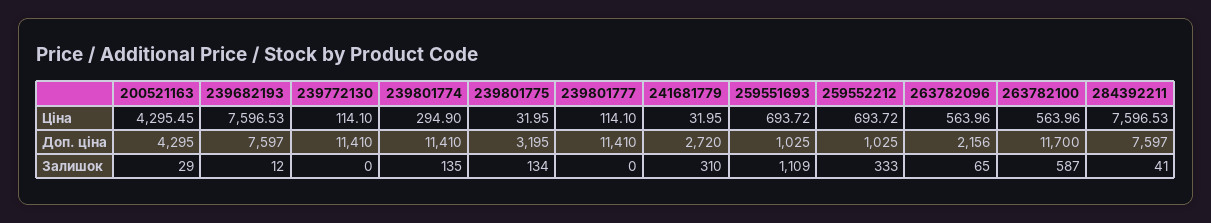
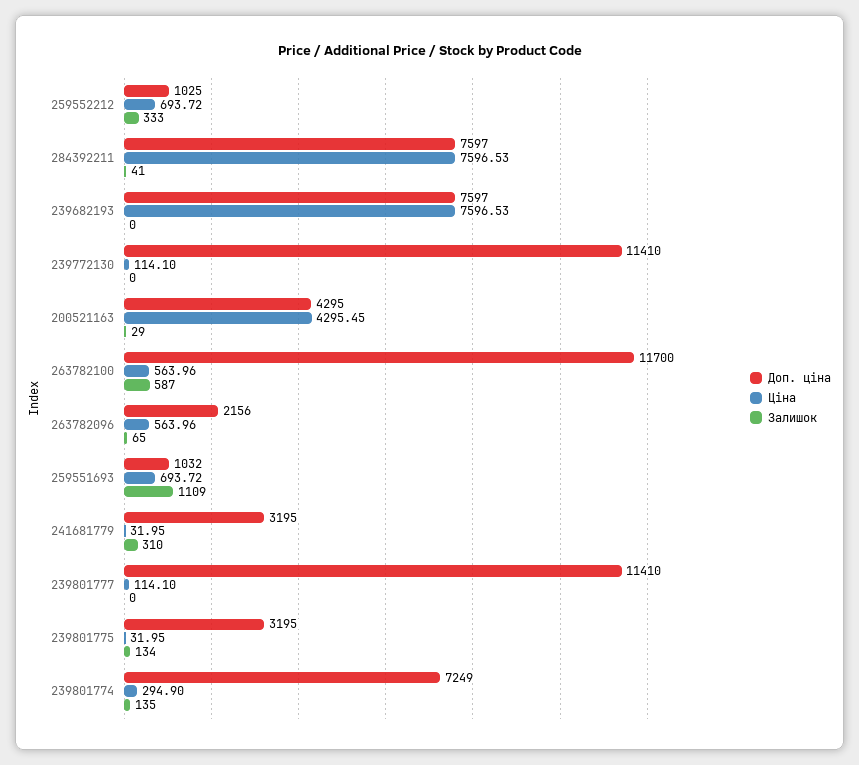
  {
    "Ціна": {
      "200521163": 4295.45,
      "239682193": 7596.53,
      "239772130": 114.1,
      "239801774": 294.9,
      "239801775": 31.95,
      "239801777": 114.1,
      "241681779": 31.95,
      "259551693": 693.72,
      "259552212": 693.72,
      "263782096": 563.96,
      "263782100": 563.96,
      "284392211": 7596.53
    },
    "Доп. ціна": {
      "200521163": 4295,
      "239682193": 7597,
      "239772130": 11410,
-     "239801774": 11410,
+     "239801774": 7249,
      "239801775": 3195,
      "239801777": 11410,
-     "241681779": 2720,
+     "241681779": 3195,
-     "259551693": 1025,
+     "259551693": 1032,
      "259552212": 1025,
      "263782096": 2156,
      "263782100": 11700,
      "284392211": 7597
    },
    "Залишок": {
      "200521163": 29,
-     "239682193": 12,
+     "239682193": 0,
      "239772130": 0,
      "239801774": 135,
      "239801775": 134,
      "239801777": 0,
      "241681779": 310,
      "259551693": 1109,
      "259552212": 333,
      "263782096": 65,
      "263782100": 587,
      "284392211": 41
    }
  }

